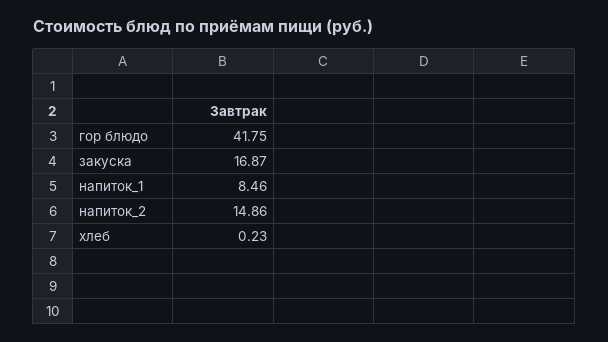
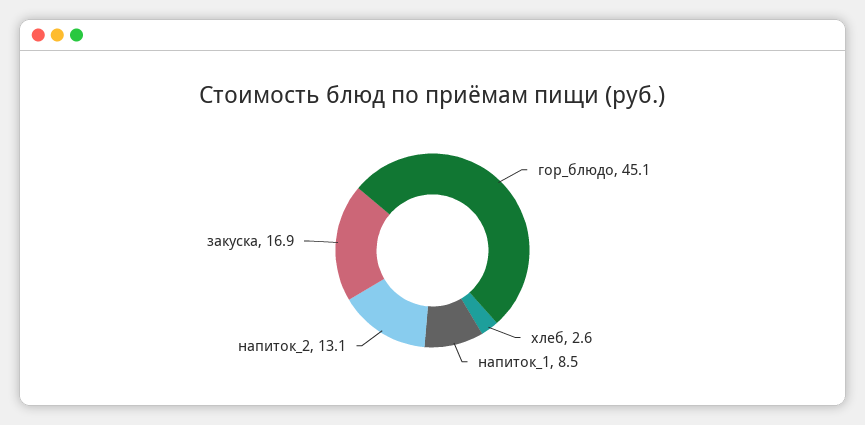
  {
-   "гор блюдо": 41.75,
+   "гор блюдо": 45.1,
    "закуска": 16.87,
    "напиток_1": 8.46,
-   "напиток_2": 14.86,
+   "напиток_2": 13.1,
-   "хлеб": 0.23
+   "хлеб": 2.6
  }

